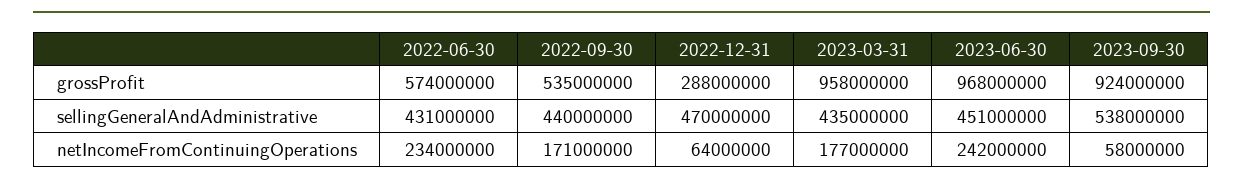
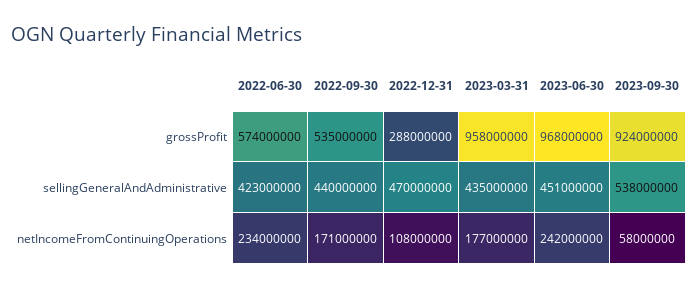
  {
    "2022-06-30": {
      "grossProfit": 574000000,
-     "sellingGeneralAndAdministrative": 431000000,
+     "sellingGeneralAndAdministrative": 423000000,
      "netIncomeFromContinuingOperations": 234000000
    },
    "2022-09-30": {
      "grossProfit": 535000000,
      "sellingGeneralAndAdministrative": 440000000,
      "netIncomeFromContinuingOperations": 171000000
    },
    "2022-12-31": {
      "grossProfit": 288000000,
      "sellingGeneralAndAdministrative": 470000000,
-     "netIncomeFromContinuingOperations": 64000000
+     "netIncomeFromContinuingOperations": 108000000
    },
    "2023-03-31": {
      "grossProfit": 958000000,
      "sellingGeneralAndAdministrative": 435000000,
      "netIncomeFromContinuingOperations": 177000000
    },
    "2023-06-30": {
      "grossProfit": 968000000,
      "sellingGeneralAndAdministrative": 451000000,
      "netIncomeFromContinuingOperations": 242000000
    },
    "2023-09-30": {
      "grossProfit": 924000000,
      "sellingGeneralAndAdministrative": 538000000,
      "netIncomeFromContinuingOperations": 58000000
    }
  }

